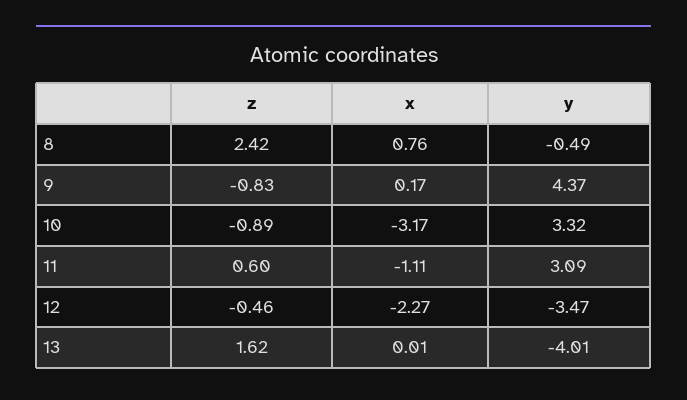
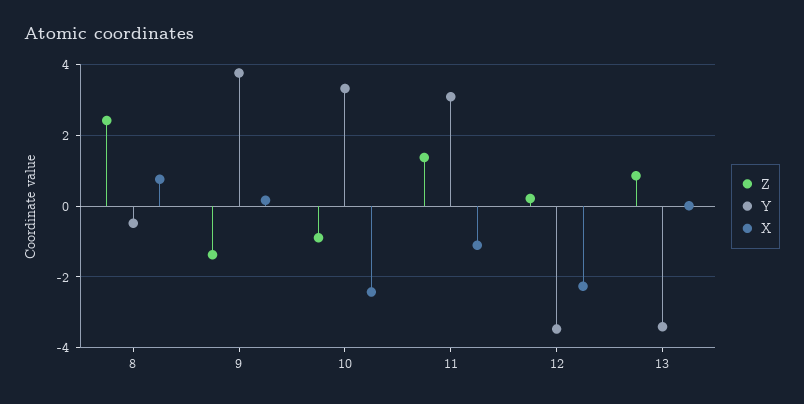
  {
    "z": {
      "8": 2.42,
-     "9": -0.83,
+     "9": -1.4,
      "10": -0.89,
-     "11": 0.6,
+     "11": 1.4,
-     "12": -0.46,
+     "12": 0.2,
-     "13": 1.62
+     "13": 0.8
    },
    "x": {
      "8": 0.76,
      "9": 0.17,
-     "10": -3.17,
+     "10": -2.4,
      "11": -1.11,
      "12": -2.27,
      "13": 0.01
    },
    "y": {
      "8": -0.49,
-     "9": 4.37,
+     "9": 3.8,
      "10": 3.32,
      "11": 3.09,
      "12": -3.47,
-     "13": -4.01
+     "13": -3.4
    }
  }

